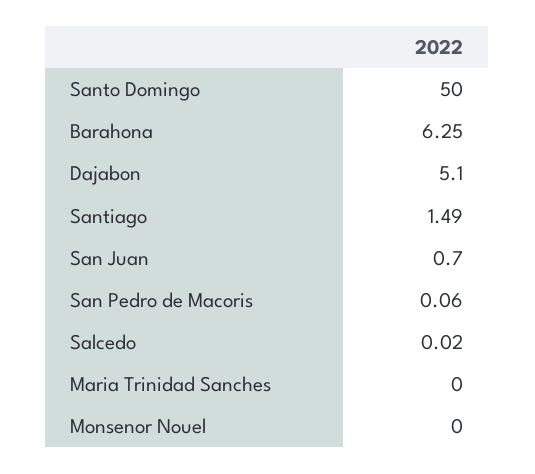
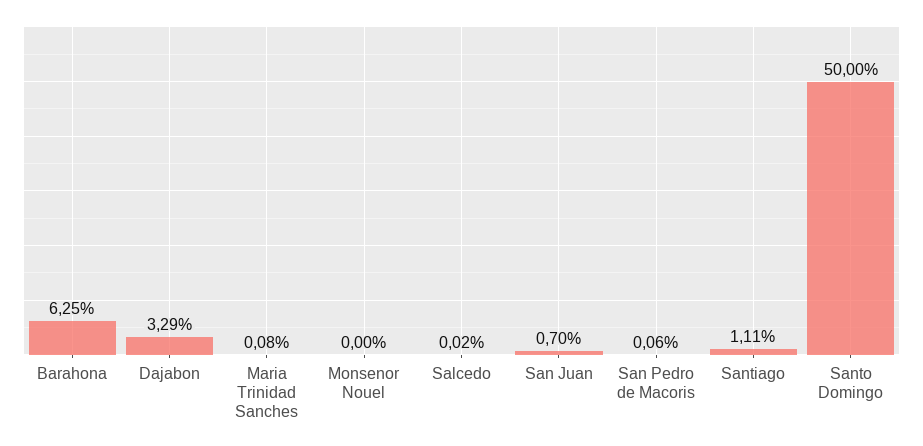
  {
    "Santo Domingo": 50,
    "Barahona": 6.25,
-   "Dajabon": 5.1,
+   "Dajabon": 3.29,
-   "Santiago": 1.49,
+   "Santiago": 1.11,
    "San Juan": 0.7,
    "San Pedro de Macoris": 0.06,
    "Salcedo": 0.02,
-   "Maria Trinidad Sanches": 0,
+   "Maria Trinidad Sanches": 0.08,
    "Monsenor Nouel": 0
  }

